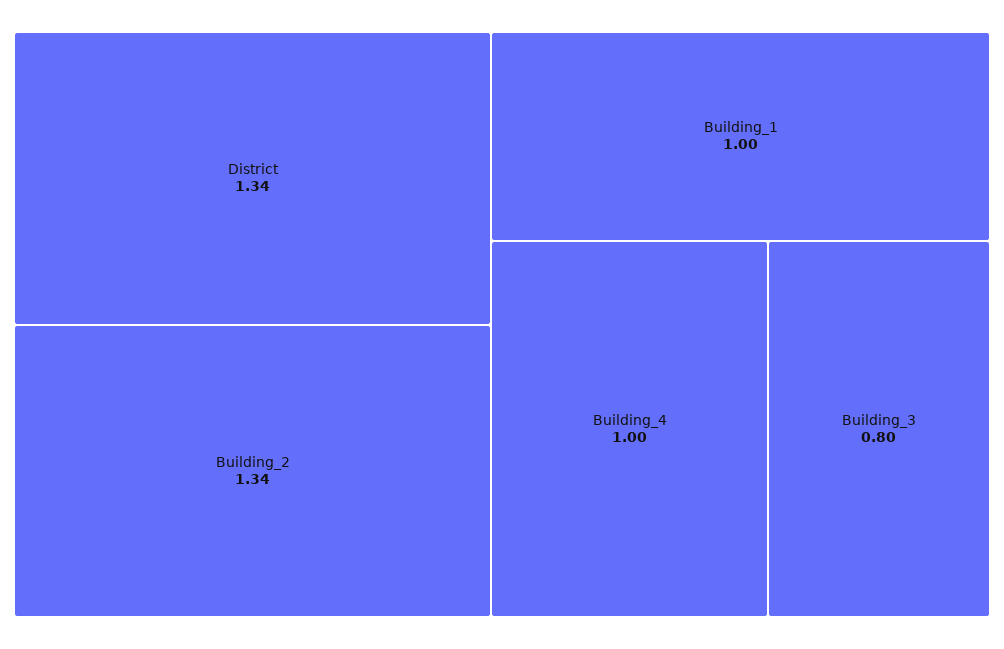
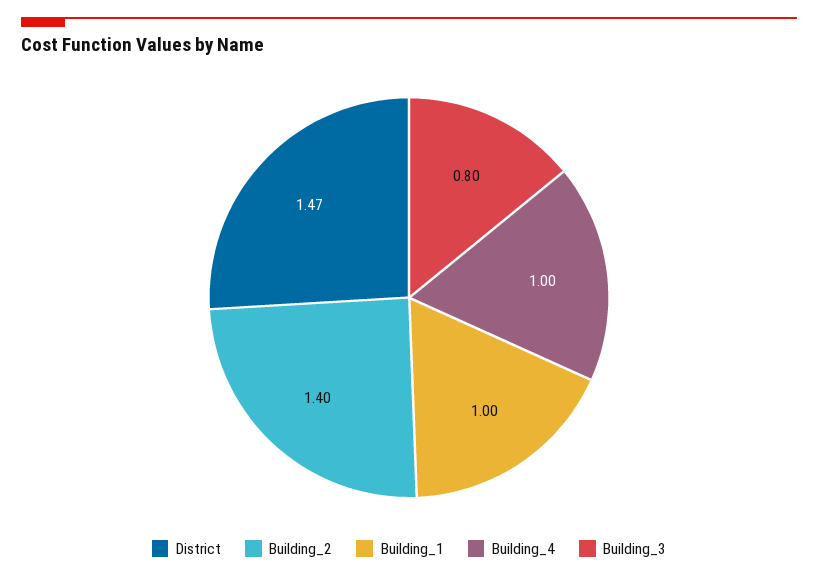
  {
-   "District": 1.34,
+   "District": 1.47,
-   "Building_2": 1.34,
+   "Building_2": 1.4,
    "Building_1": 1,
    "Building_4": 1,
    "Building_3": 0.8
  }

